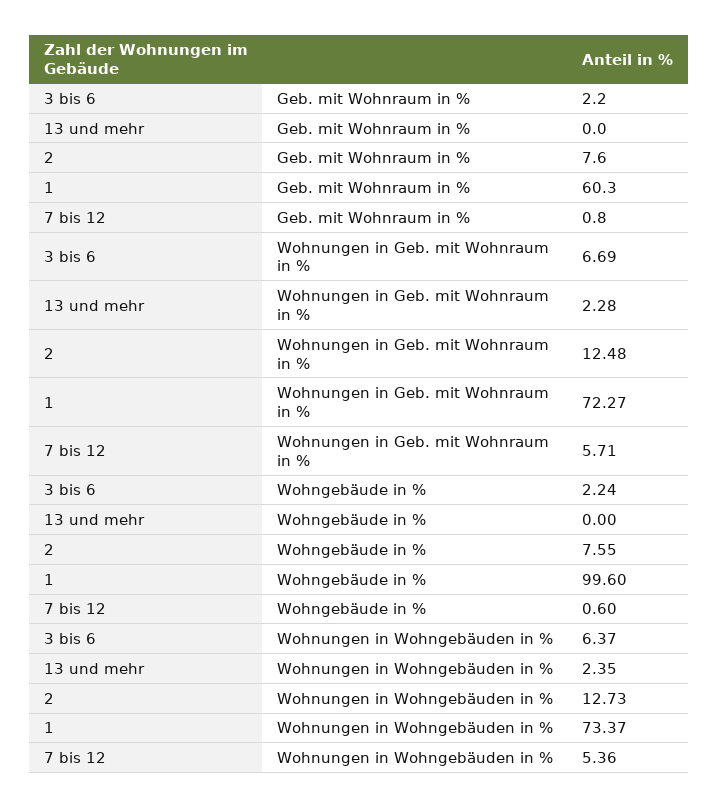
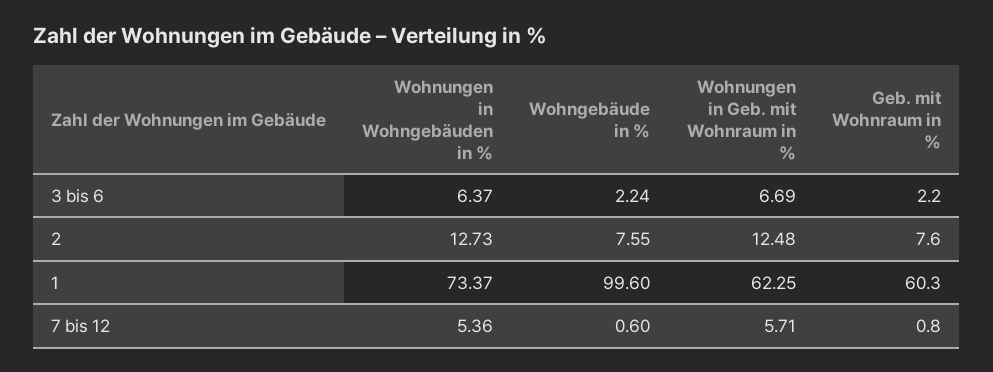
  {
    "3 bis 6": {
      "Geb. mit Wohnraum in %": 2.2,
      "Wohnungen in Geb. mit Wohnraum in %": 6.69,
      "Wohngebäude in %": 2.24,
      "Wohnungen in Wohngebäuden in %": 6.37
    },
-   "13 und mehr": {
-     "Geb. mit Wohnraum in %": 0,
-     "Wohnungen in Geb. mit Wohnraum in %": 2.28,
-     "Wohngebäude in %": 0,
-     "Wohnungen in Wohngebäuden in %": 2.35
-   },
    "2": {
      "Geb. mit Wohnraum in %": 7.6,
      "Wohnungen in Geb. mit Wohnraum in %": 12.48,
      "Wohngebäude in %": 7.55,
      "Wohnungen in Wohngebäuden in %": 12.73
    },
    "1": {
      "Geb. mit Wohnraum in %": 60.3,
-     "Wohnungen in Geb. mit Wohnraum in %": 72.27,
+     "Wohnungen in Geb. mit Wohnraum in %": 62.25,
      "Wohngebäude in %": 99.6,
      "Wohnungen in Wohngebäuden in %": 73.37
    },
    "7 bis 12": {
      "Geb. mit Wohnraum in %": 0.8,
      "Wohnungen in Geb. mit Wohnraum in %": 5.71,
      "Wohngebäude in %": 0.6,
      "Wohnungen in Wohngebäuden in %": 5.36
    }
  }

